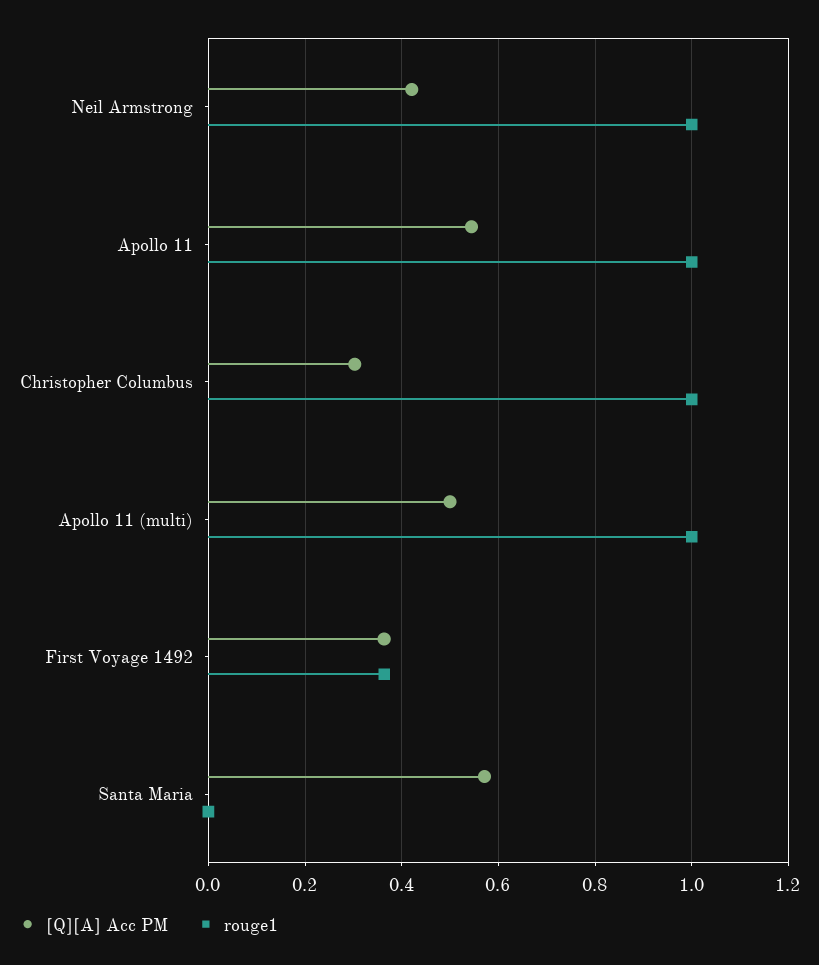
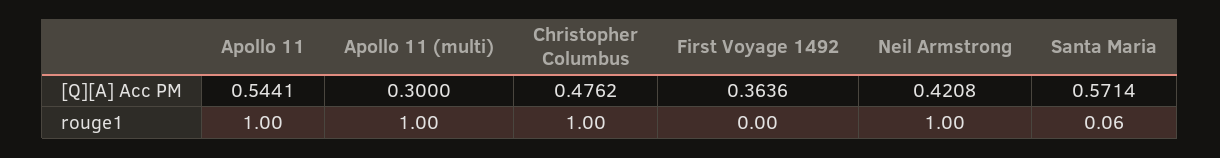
  {
    "[Q][A] Acc PM": {
      "Neil Armstrong": 0.4208,
      "Apollo 11": 0.5441,
-     "Christopher Columbus": 0.3,
+     "Christopher Columbus": 0.4762,
-     "Apollo 11 (multi)": 0.5,
+     "Apollo 11 (multi)": 0.3,
      "First Voyage 1492": 0.3636,
      "Santa Maria": 0.5714
    },
    "rouge1": {
      "Neil Armstrong": 1,
      "Apollo 11": 1,
      "Christopher Columbus": 1,
      "Apollo 11 (multi)": 1,
-     "First Voyage 1492": 0.36,
+     "First Voyage 1492": 0,
-     "Santa Maria": 0
+     "Santa Maria": 0.06
    }
  }

